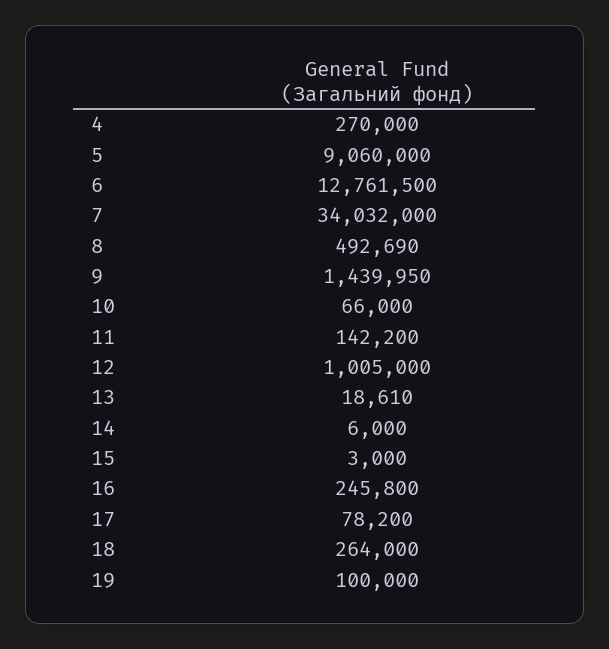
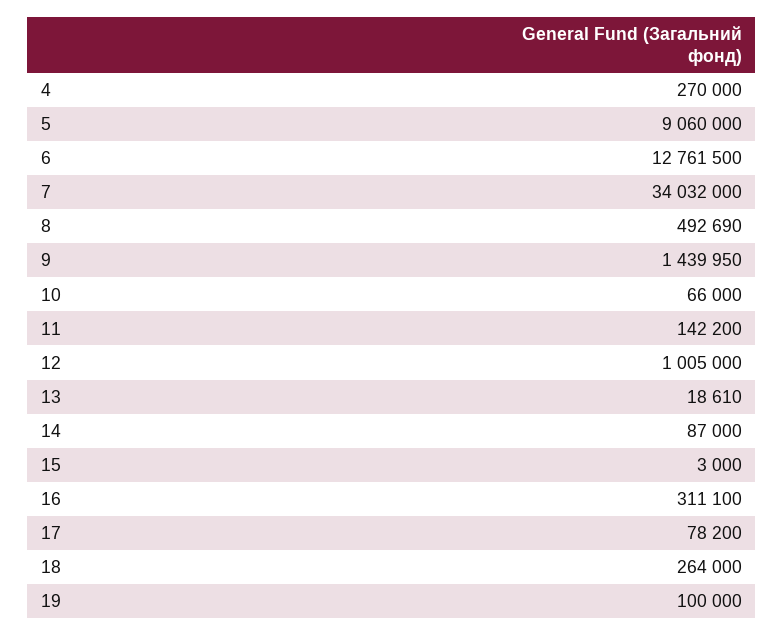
  {
    "4": 270000,
    "5": 9060000,
    "6": 12761500,
    "7": 34032000,
    "8": 492690,
    "9": 1439950,
    "10": 66000,
    "11": 142200,
    "12": 1005000,
    "13": 18610,
-   "14": 6000,
+   "14": 87000,
    "15": 3000,
-   "16": 245800,
+   "16": 311100,
    "17": 78200,
    "18": 264000,
    "19": 100000
  }

